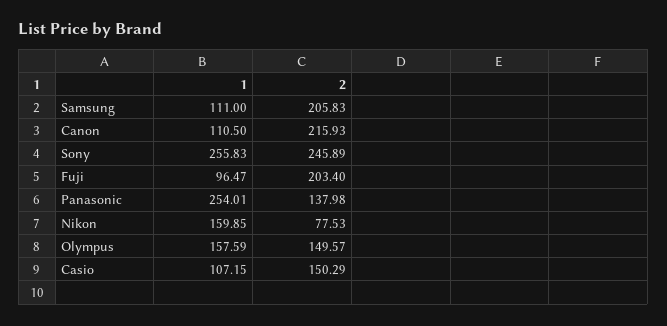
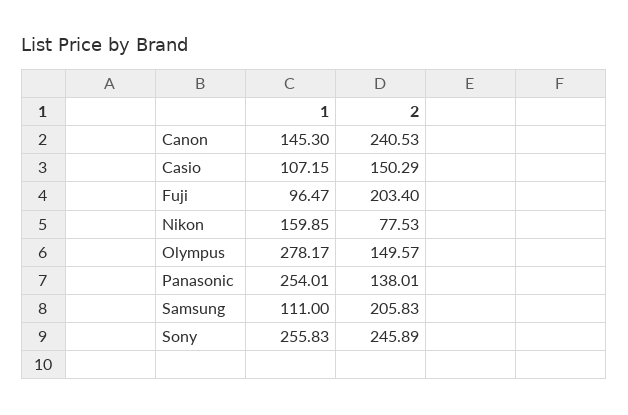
  {
    "1": {
      "Samsung": 111,
-     "Canon": 110.5,
+     "Canon": 145.3,
      "Sony": 255.83,
      "Fuji": 96.47,
      "Panasonic": 254.01,
      "Nikon": 159.85,
-     "Olympus": 157.59,
+     "Olympus": 278.17,
      "Casio": 107.15
    },
    "2": {
      "Samsung": 205.83,
-     "Canon": 215.93,
+     "Canon": 240.53,
      "Sony": 245.89,
      "Fuji": 203.4,
-     "Panasonic": 137.98,
+     "Panasonic": 138.01,
      "Nikon": 77.53,
      "Olympus": 149.57,
      "Casio": 150.29
    }
  }

